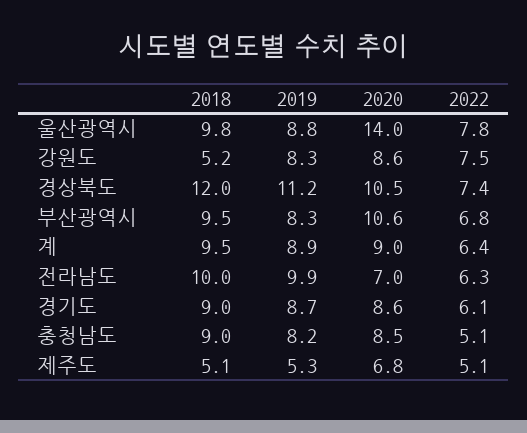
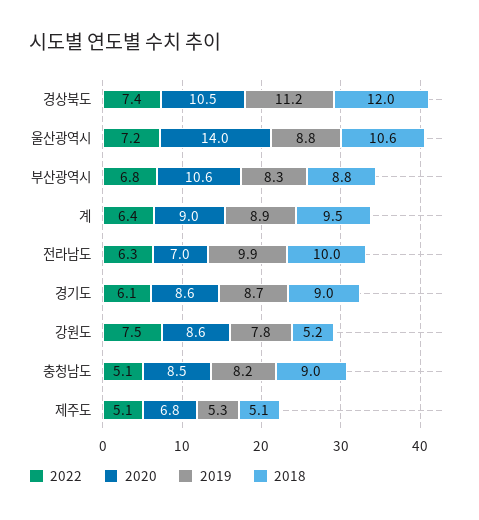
  {
    "2018": {
-     "울산광역시": 9.8,
+     "울산광역시": 10.6,
      "강원도": 5.2,
      "경상북도": 12,
-     "부산광역시": 9.5,
+     "부산광역시": 8.8,
      "계": 9.5,
      "전라남도": 10,
      "경기도": 9,
      "충청남도": 9,
      "제주도": 5.1
    },
    "2019": {
      "울산광역시": 8.8,
-     "강원도": 8.3,
+     "강원도": 7.8,
      "경상북도": 11.2,
      "부산광역시": 8.3,
      "계": 8.9,
      "전라남도": 9.9,
      "경기도": 8.7,
      "충청남도": 8.2,
      "제주도": 5.3
    },
    "2020": {
      "울산광역시": 14,
      "강원도": 8.6,
      "경상북도": 10.5,
      "부산광역시": 10.6,
      "계": 9,
      "전라남도": 7,
      "경기도": 8.6,
      "충청남도": 8.5,
      "제주도": 6.8
    },
    "2022": {
-     "울산광역시": 7.8,
+     "울산광역시": 7.2,
      "강원도": 7.5,
      "경상북도": 7.4,
      "부산광역시": 6.8,
      "계": 6.4,
      "전라남도": 6.3,
      "경기도": 6.1,
      "충청남도": 5.1,
      "제주도": 5.1
    }
  }

